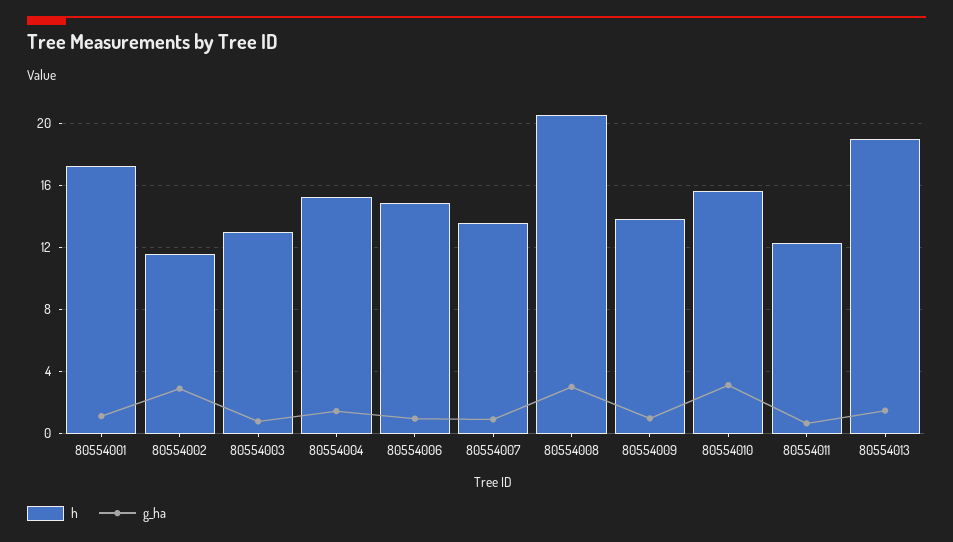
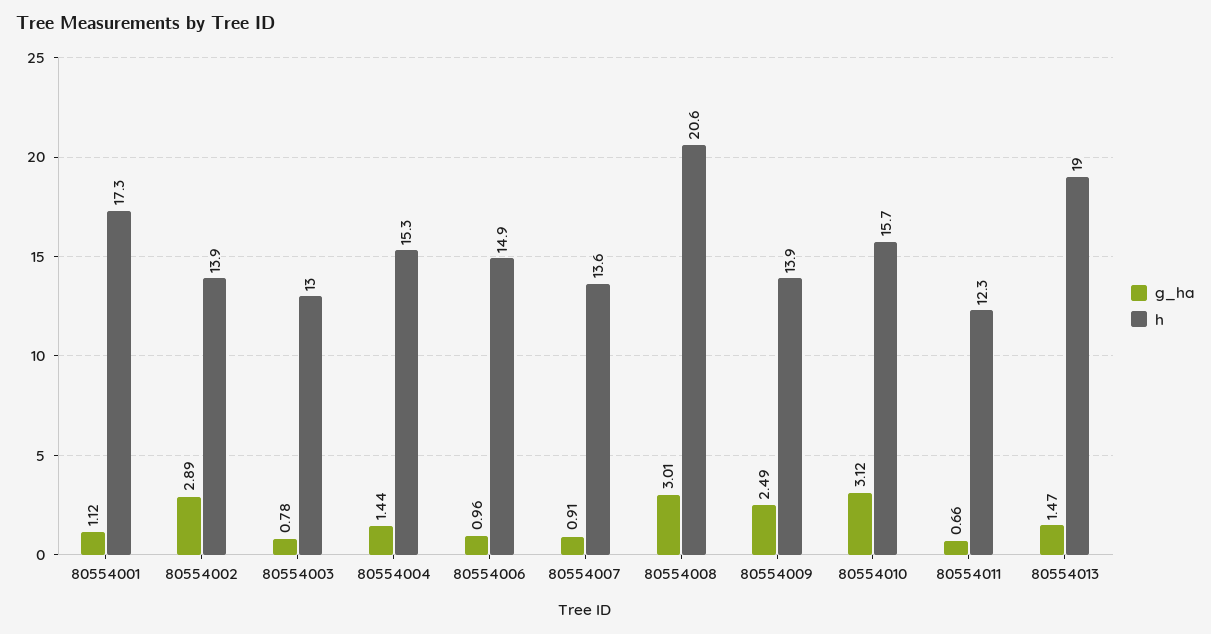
  {
    "h": {
      "80554001": 17.3,
-     "80554002": 11.5,
+     "80554002": 13.9,
      "80554003": 13,
      "80554004": 15.3,
      "80554006": 14.9,
      "80554007": 13.6,
      "80554008": 20.6,
      "80554009": 13.9,
      "80554010": 15.7,
      "80554011": 12.3,
      "80554013": 19
    },
    "g_ha": {
      "80554001": 1.12,
      "80554002": 2.89,
      "80554003": 0.78,
      "80554004": 1.44,
      "80554006": 0.96,
      "80554007": 0.91,
      "80554008": 3.01,
-     "80554009": 1,
+     "80554009": 2.49,
      "80554010": 3.12,
      "80554011": 0.66,
      "80554013": 1.47
    }
  }

